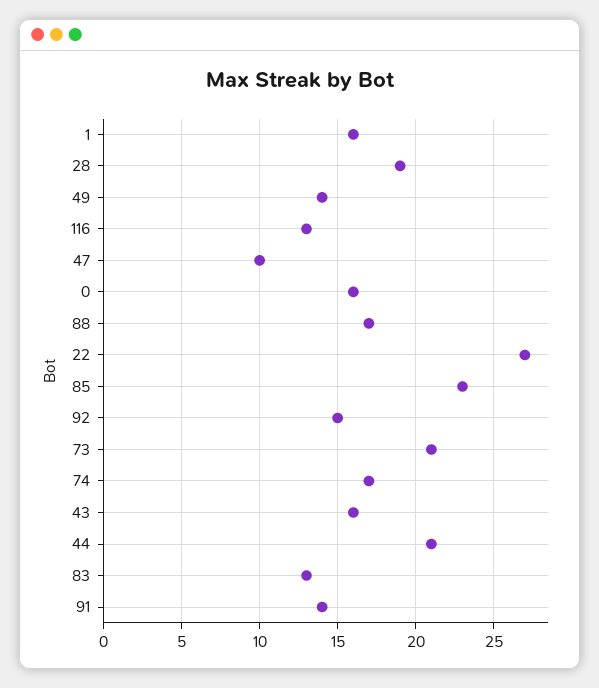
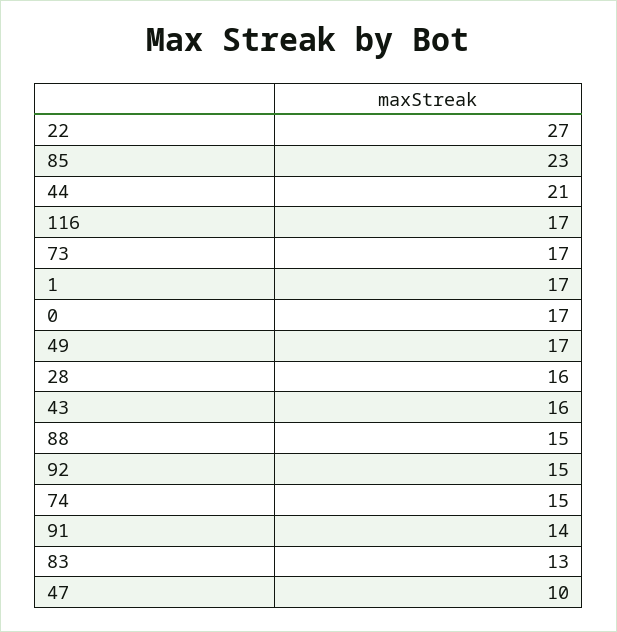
  {
-   "1": 16,
+   "1": 17,
-   "28": 19,
+   "28": 16,
-   "49": 14,
+   "49": 17,
-   "116": 13,
+   "116": 17,
    "47": 10,
-   "0": 16,
+   "0": 17,
-   "88": 17,
+   "88": 15,
    "22": 27,
    "85": 23,
    "92": 15,
-   "73": 21,
+   "73": 17,
-   "74": 17,
+   "74": 15,
    "43": 16,
    "44": 21,
    "83": 13,
    "91": 14
  }

